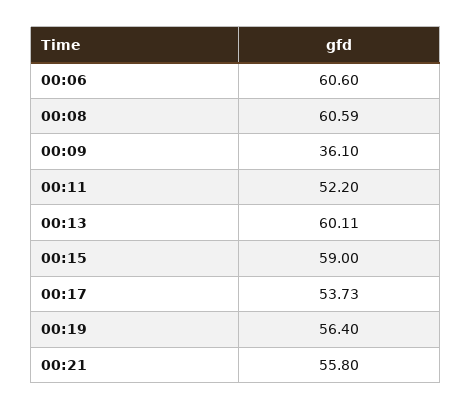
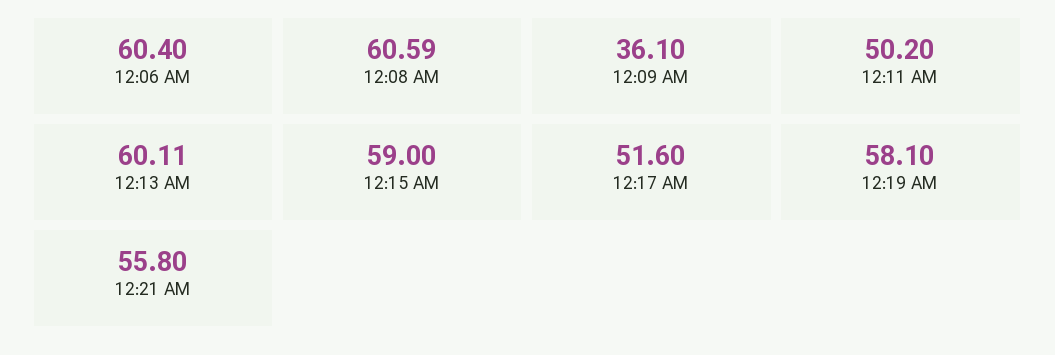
  {
-   "00:06": 60.6,
+   "00:06": 60.4,
    "00:08": 60.59,
    "00:09": 36.1,
-   "00:11": 52.2,
+   "00:11": 50.2,
    "00:13": 60.11,
    "00:15": 59,
-   "00:17": 53.73,
+   "00:17": 51.6,
-   "00:19": 56.4,
+   "00:19": 58.1,
    "00:21": 55.8
  }

